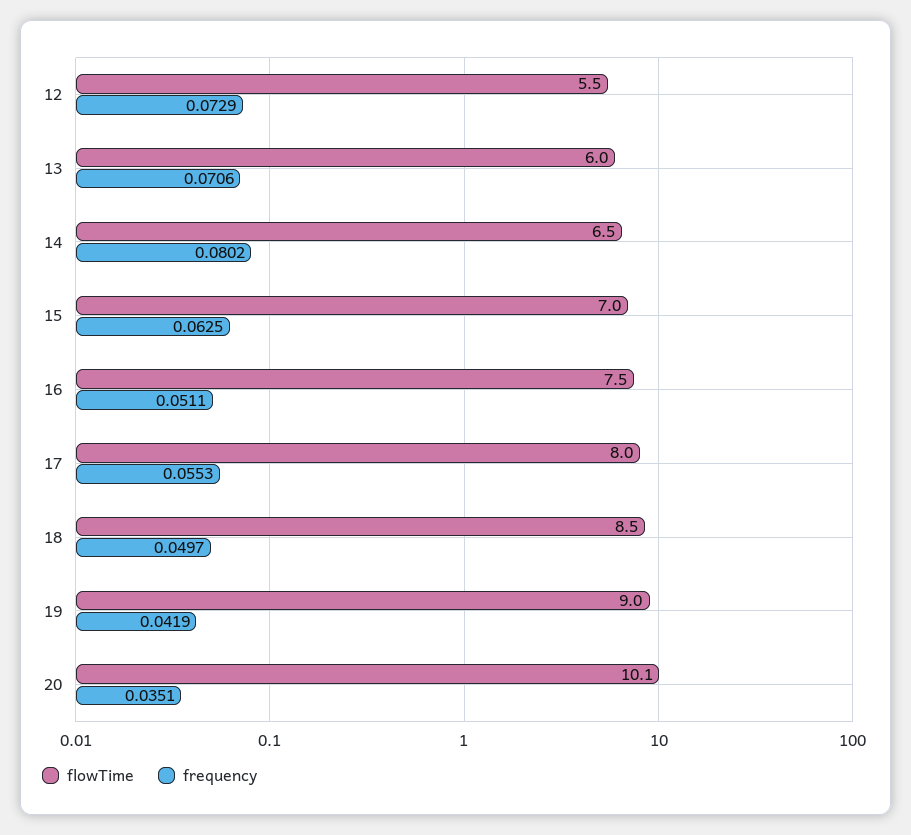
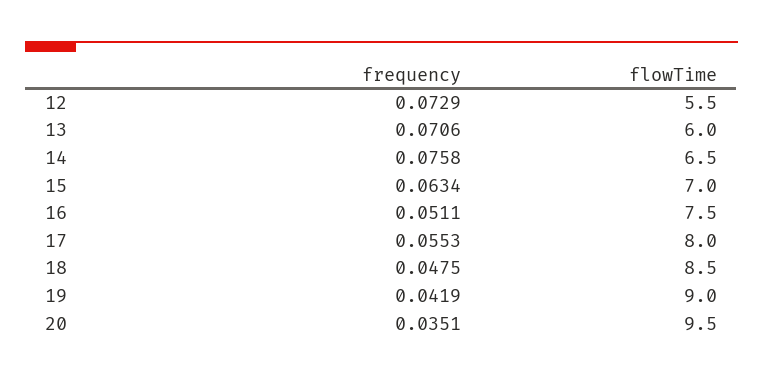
  {
    "flowTime": {
      "12": 5.5,
      "13": 6,
      "14": 6.5,
      "15": 7,
      "16": 7.5,
      "17": 8,
      "18": 8.5,
      "19": 9,
-     "20": 10.1
+     "20": 9.5
    },
    "frequency": {
      "12": 0.0729,
      "13": 0.0706,
-     "14": 0.0802,
+     "14": 0.0758,
-     "15": 0.0625,
+     "15": 0.0634,
      "16": 0.0511,
      "17": 0.0553,
-     "18": 0.0497,
+     "18": 0.0475,
      "19": 0.0419,
      "20": 0.0351
    }
  }

